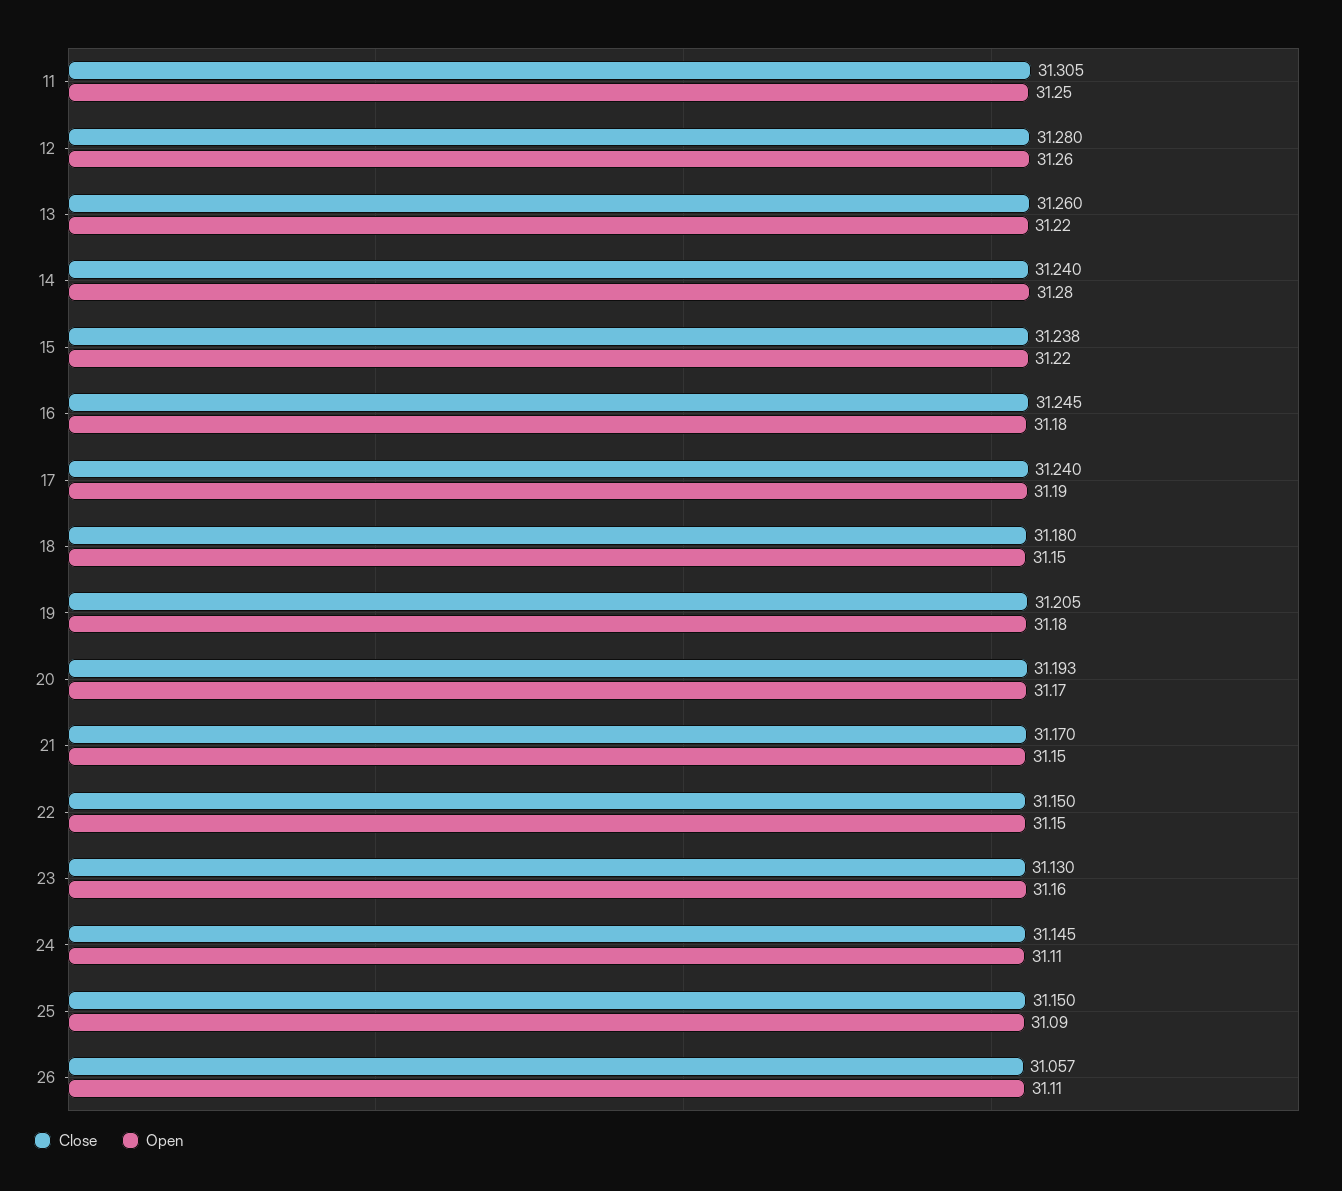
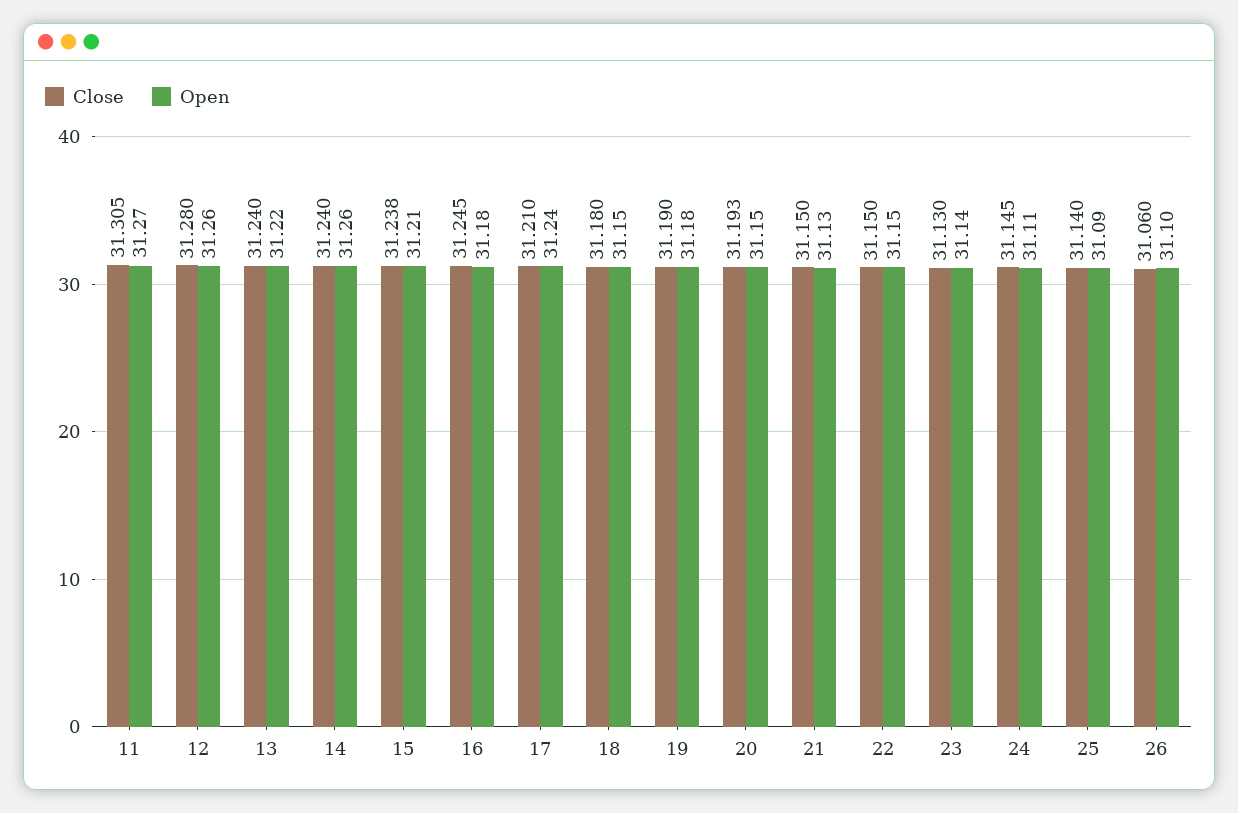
  {
    "Close": {
      "11": 31.305,
      "12": 31.28,
-     "13": 31.26,
+     "13": 31.24,
      "14": 31.24,
      "15": 31.238,
      "16": 31.245,
-     "17": 31.24,
+     "17": 31.21,
      "18": 31.18,
-     "19": 31.205,
+     "19": 31.19,
      "20": 31.193,
-     "21": 31.17,
+     "21": 31.15,
      "22": 31.15,
      "23": 31.13,
      "24": 31.145,
-     "25": 31.15,
+     "25": 31.14,
-     "26": 31.057
+     "26": 31.06
    },
    "Open": {
-     "11": 31.25,
+     "11": 31.27,
      "12": 31.26,
      "13": 31.22,
-     "14": 31.28,
+     "14": 31.26,
-     "15": 31.22,
+     "15": 31.21,
      "16": 31.18,
-     "17": 31.19,
+     "17": 31.24,
      "18": 31.15,
      "19": 31.18,
-     "20": 31.17,
+     "20": 31.15,
-     "21": 31.15,
+     "21": 31.13,
      "22": 31.15,
-     "23": 31.16,
+     "23": 31.14,
      "24": 31.11,
      "25": 31.09,
-     "26": 31.11
+     "26": 31.1
    }
  }

